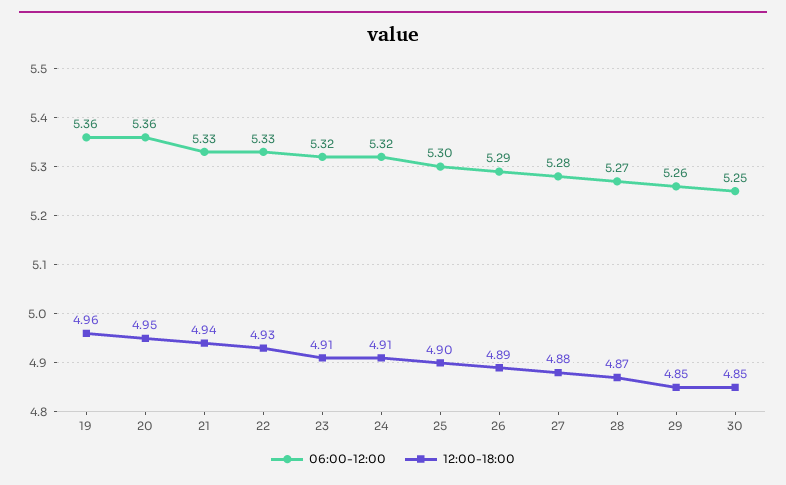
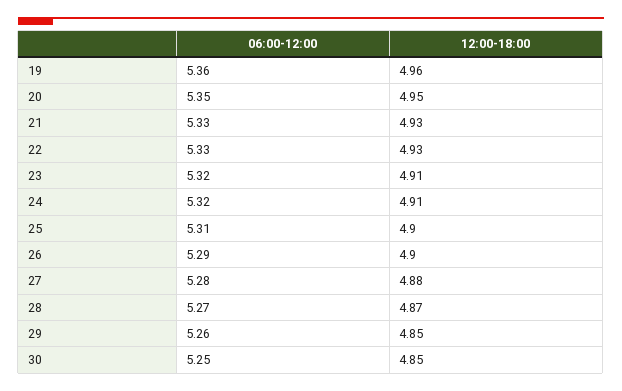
  {
    "06:00-12:00": {
      "19": 5.36,
-     "20": 5.36,
+     "20": 5.35,
      "21": 5.33,
      "22": 5.33,
      "23": 5.32,
      "24": 5.32,
-     "25": 5.3,
+     "25": 5.31,
      "26": 5.29,
      "27": 5.28,
      "28": 5.27,
      "29": 5.26,
      "30": 5.25
    },
    "12:00-18:00": {
      "19": 4.96,
      "20": 4.95,
-     "21": 4.94,
+     "21": 4.93,
      "22": 4.93,
      "23": 4.91,
      "24": 4.91,
      "25": 4.9,
-     "26": 4.89,
+     "26": 4.9,
      "27": 4.88,
      "28": 4.87,
      "29": 4.85,
      "30": 4.85
    }
  }

